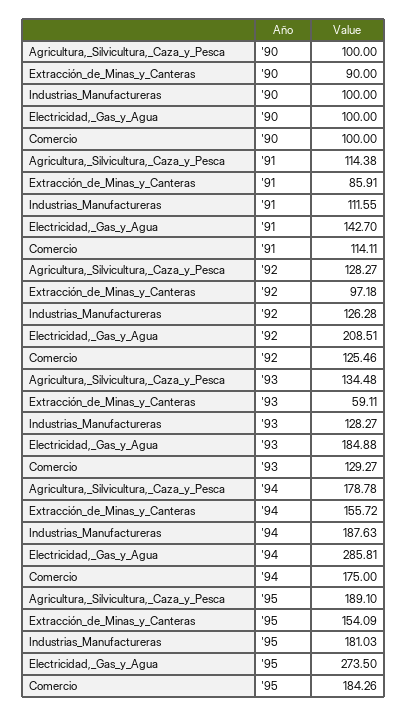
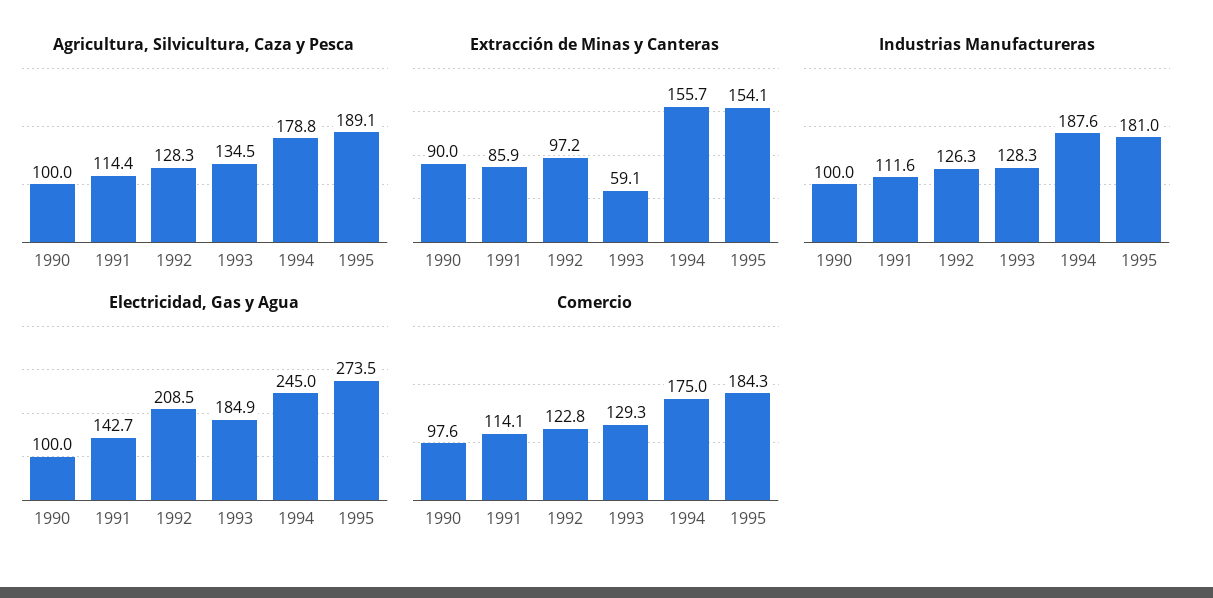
  {
    "Agricultura,_Silvicultura,_Caza_y_Pesca": {
      "'90": 100,
      "'91": 114.38,
      "'92": 128.27,
      "'93": 134.48,
      "'94": 178.78,
      "'95": 189.1
    },
    "Extracción_de_Minas_y_Canteras": {
      "'90": 90,
      "'91": 85.91,
      "'92": 97.18,
      "'93": 59.11,
      "'94": 155.72,
      "'95": 154.09
    },
    "Industrias_Manufactureras": {
      "'90": 100,
      "'91": 111.55,
      "'92": 126.28,
      "'93": 128.27,
      "'94": 187.63,
      "'95": 181.03
    },
    "Electricidad,_Gas_y_Agua": {
      "'90": 100,
      "'91": 142.7,
      "'92": 208.51,
      "'93": 184.88,
-     "'94": 285.81,
+     "'94": 245,
      "'95": 273.5
    },
    "Comercio": {
-     "'90": 100,
+     "'90": 97.6,
      "'91": 114.11,
-     "'92": 125.46,
+     "'92": 122.8,
      "'93": 129.27,
      "'94": 175,
      "'95": 184.26
    }
  }

